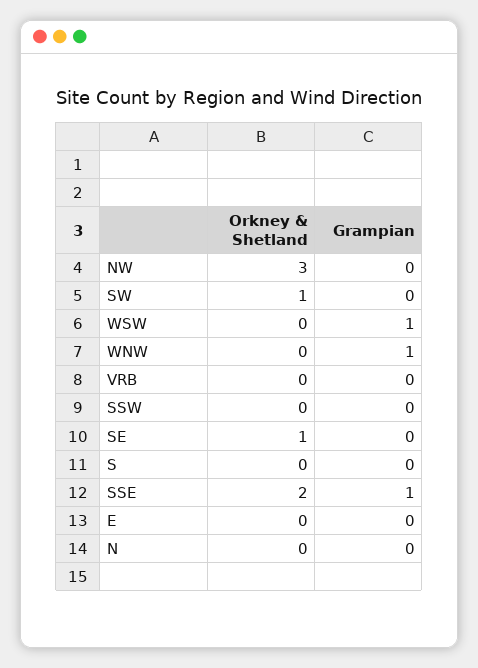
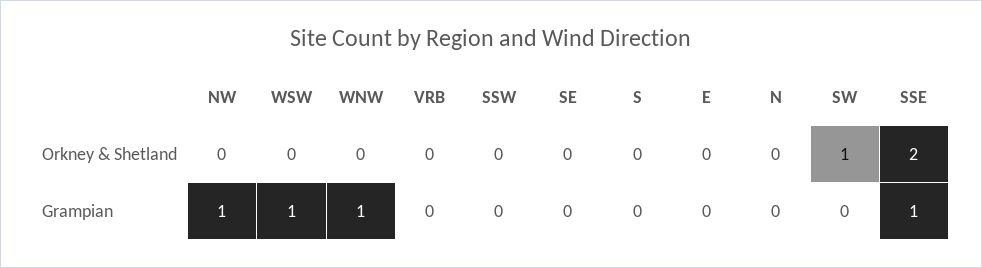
  {
    "Orkney & Shetland": {
-     "NW": 3,
+     "NW": 0,
      "SW": 1,
      "WSW": 0,
      "WNW": 0,
      "VRB": 0,
      "SSW": 0,
-     "SE": 1,
+     "SE": 0,
      "S": 0,
      "SSE": 2,
      "E": 0,
      "N": 0
    },
    "Grampian": {
-     "NW": 0,
+     "NW": 1,
      "SW": 0,
      "WSW": 1,
      "WNW": 1,
      "VRB": 0,
      "SSW": 0,
      "SE": 0,
      "S": 0,
      "SSE": 1,
      "E": 0,
      "N": 0
    }
  }

